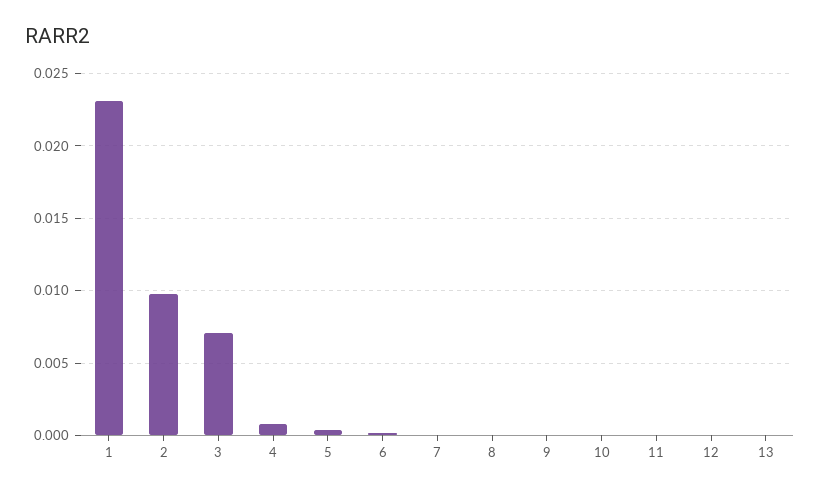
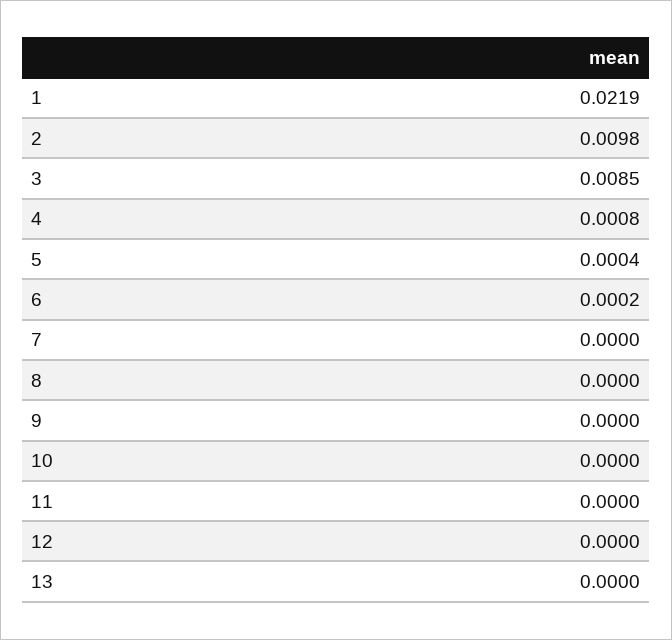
  {
-   "1": 0.023,
+   "1": 0.0219,
    "2": 0.0098,
-   "3": 0.007,
+   "3": 0.0085,
    "4": 0.0008,
    "5": 0.0004,
    "6": 0.0002,
    "7": 0,
    "8": 0,
    "9": 0,
    "10": 0,
    "11": 0,
    "12": 0,
    "13": 0
  }

